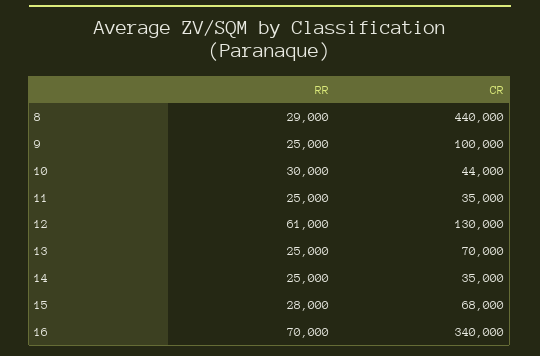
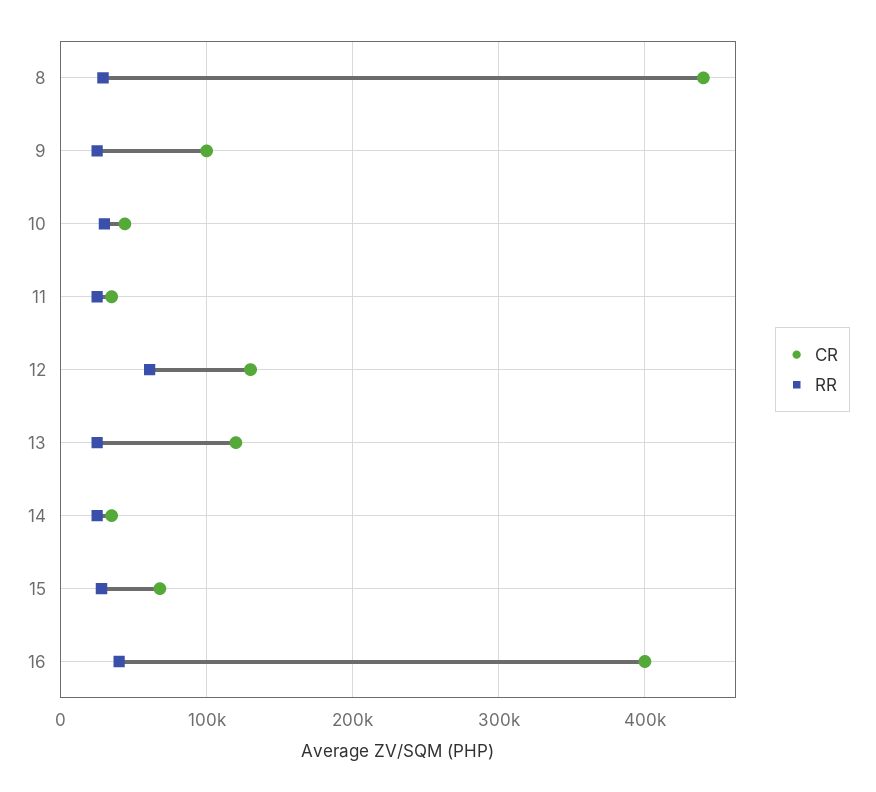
  {
    "RR": {
      "8": 29000,
      "9": 25000,
      "10": 30000,
      "11": 25000,
      "12": 61000,
      "13": 25000,
      "14": 25000,
      "15": 28000,
-     "16": 70000
+     "16": 40000
    },
    "CR": {
      "8": 440000,
      "9": 100000,
      "10": 44000,
      "11": 35000,
      "12": 130000,
-     "13": 70000,
+     "13": 120000,
      "14": 35000,
      "15": 68000,
-     "16": 340000
+     "16": 400000
    }
  }

